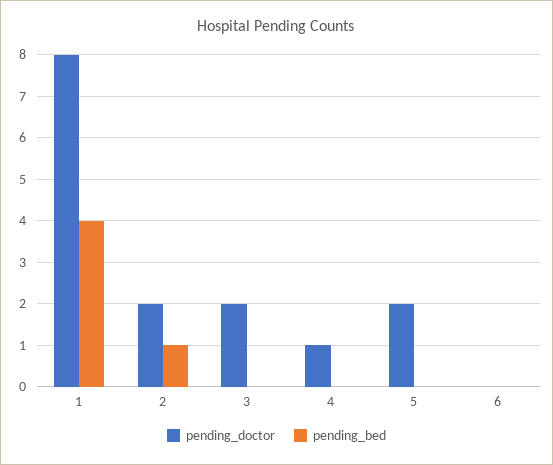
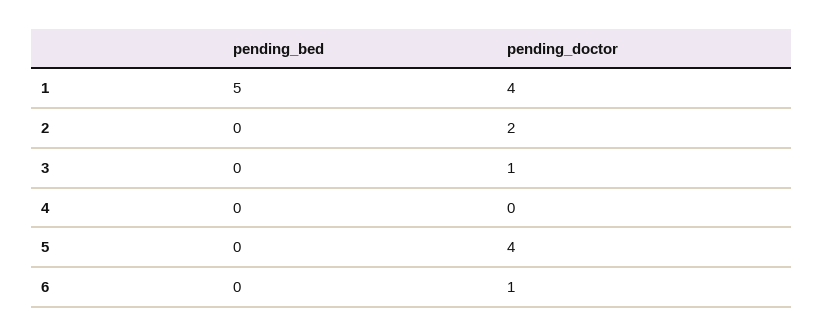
  {
    "pending_doctor": {
-     "1": 8,
+     "1": 4,
      "2": 2,
-     "3": 2,
+     "3": 1,
-     "4": 1,
+     "4": 0,
-     "5": 2,
+     "5": 4,
-     "6": 0
+     "6": 1
    },
    "pending_bed": {
-     "1": 4,
+     "1": 5,
-     "2": 1,
+     "2": 0,
      "3": 0,
      "4": 0,
      "5": 0,
      "6": 0
    }
  }

